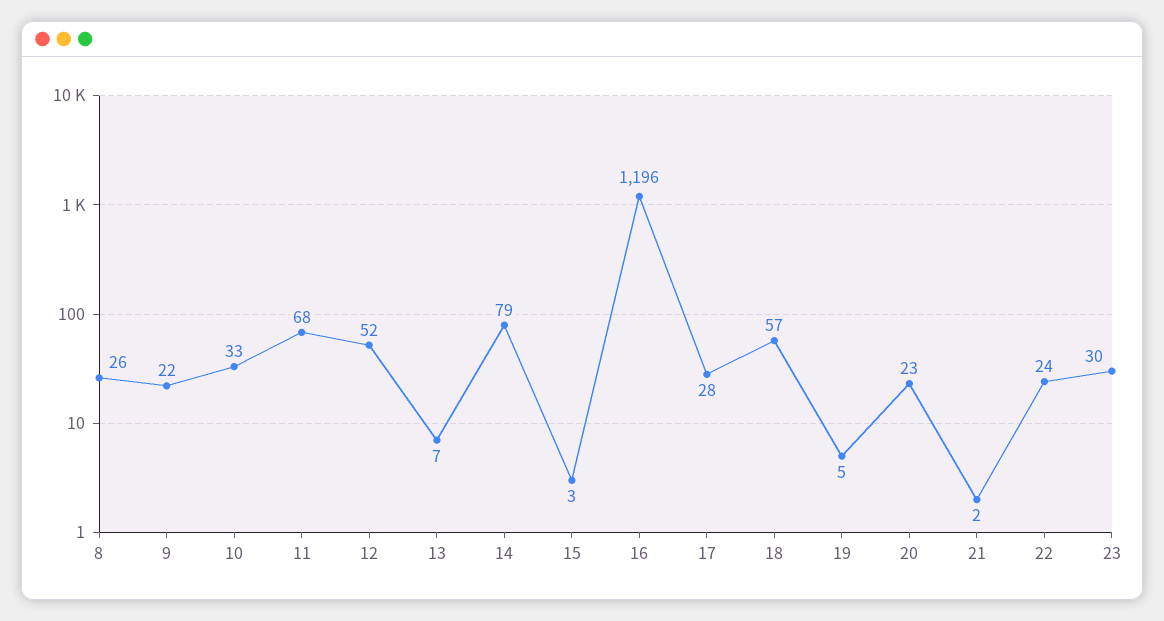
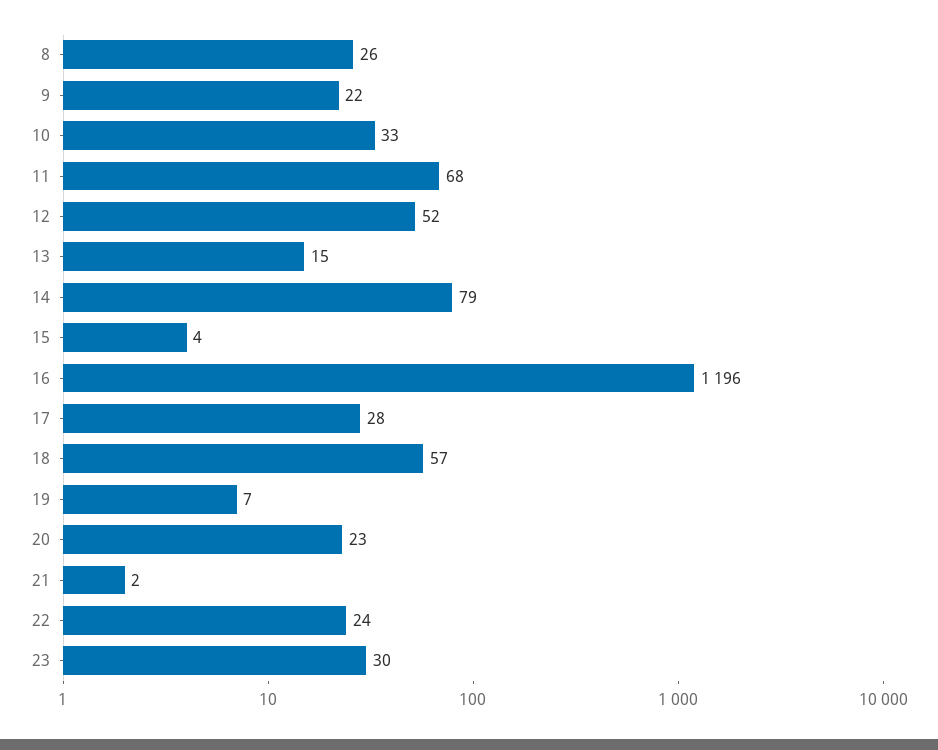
  {
    "8": 26,
    "9": 22,
    "10": 33,
    "11": 68,
    "12": 52,
-   "13": 7,
+   "13": 15,
    "14": 79,
-   "15": 3,
+   "15": 4,
    "16": 1196,
    "17": 28,
    "18": 57,
-   "19": 5,
+   "19": 7,
    "20": 23,
    "21": 2,
    "22": 24,
    "23": 30
  }

